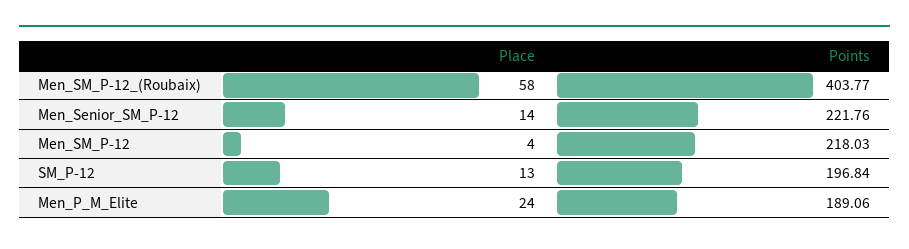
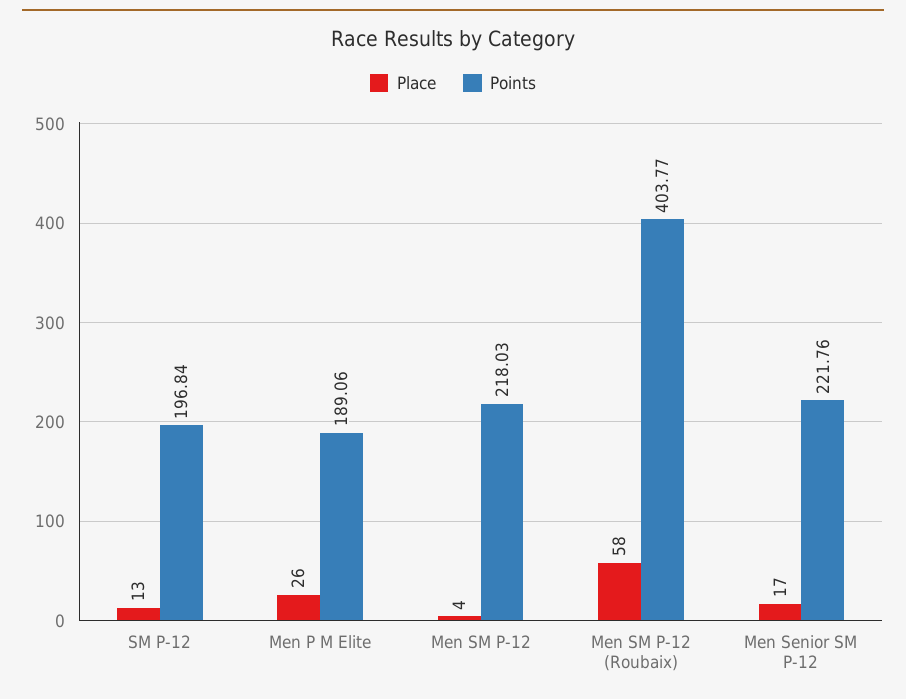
  {
    "Place": {
      "Men_SM_P-12_(Roubaix)": 58,
-     "Men_Senior_SM_P-12": 14,
+     "Men_Senior_SM_P-12": 17,
      "Men_SM_P-12": 4,
      "SM_P-12": 13,
-     "Men_P_M_Elite": 24
+     "Men_P_M_Elite": 26
    },
    "Points": {
      "Men_SM_P-12_(Roubaix)": 403.77,
      "Men_Senior_SM_P-12": 221.76,
      "Men_SM_P-12": 218.03,
      "SM_P-12": 196.84,
      "Men_P_M_Elite": 189.06
    }
  }

